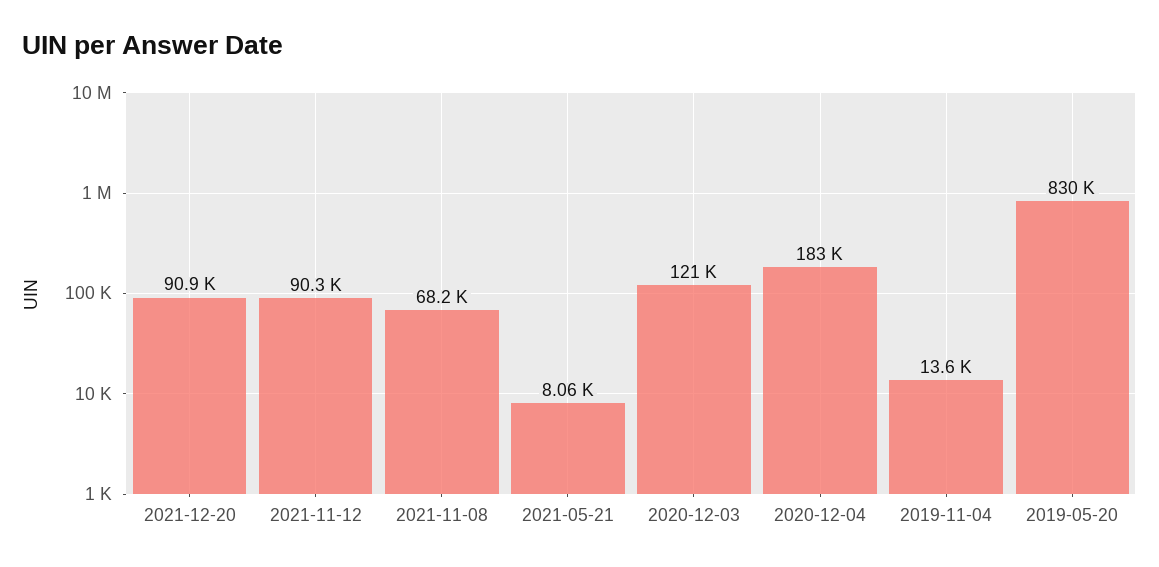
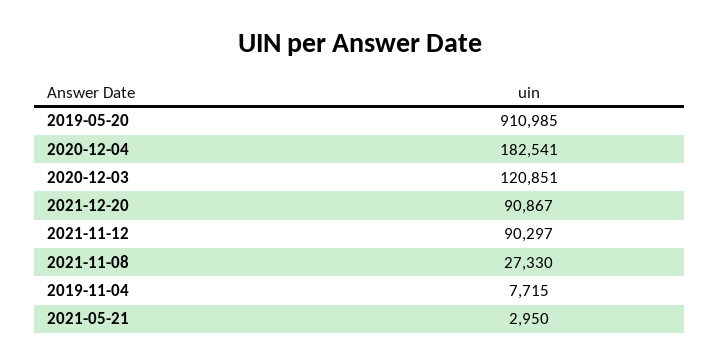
  {
    "2021-12-20": 90867,
    "2021-11-12": 90297,
-   "2021-11-08": 68200,
+   "2021-11-08": 27330,
-   "2021-05-21": 8060,
+   "2021-05-21": 2950,
    "2020-12-03": 120851,
    "2020-12-04": 182541,
-   "2019-11-04": 13600,
+   "2019-11-04": 7715,
-   "2019-05-20": 830000
+   "2019-05-20": 910985
  }

